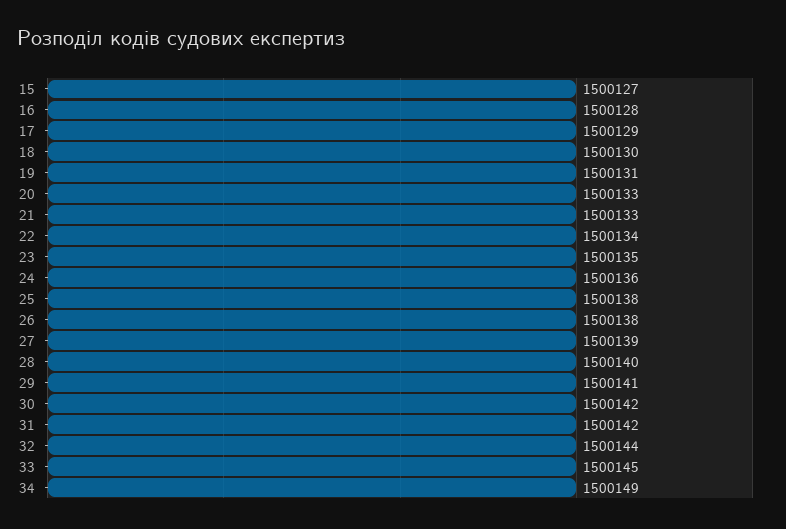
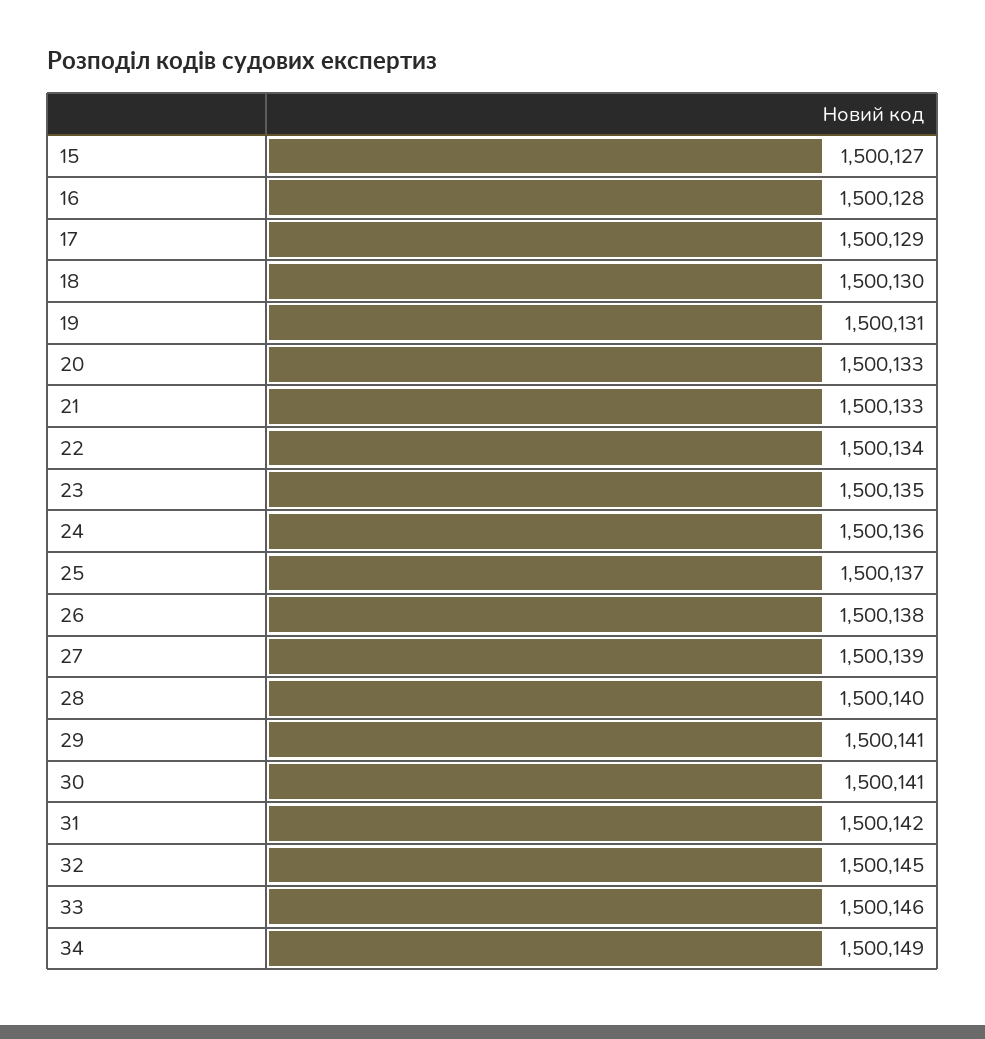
  {
    "15": 1500127,
    "16": 1500128,
    "17": 1500129,
    "18": 1500130,
    "19": 1500131,
    "20": 1500133,
    "21": 1500133,
    "22": 1500134,
    "23": 1500135,
    "24": 1500136,
-   "25": 1500138,
+   "25": 1500137,
    "26": 1500138,
    "27": 1500139,
    "28": 1500140,
    "29": 1500141,
-   "30": 1500142,
+   "30": 1500141,
    "31": 1500142,
-   "32": 1500144,
+   "32": 1500145,
-   "33": 1500145,
+   "33": 1500146,
    "34": 1500149
  }

